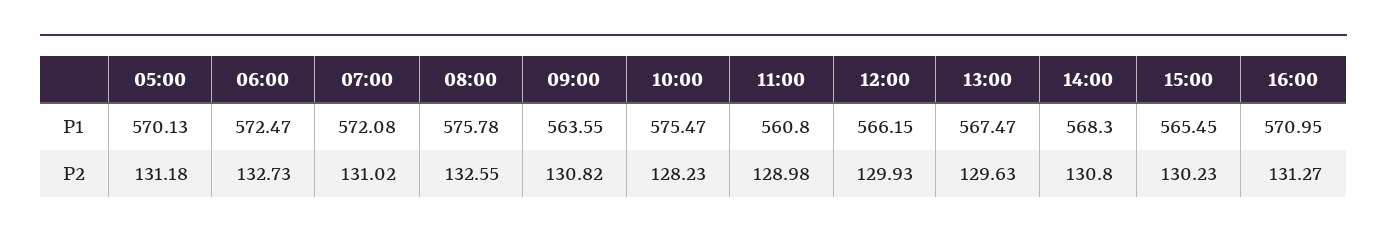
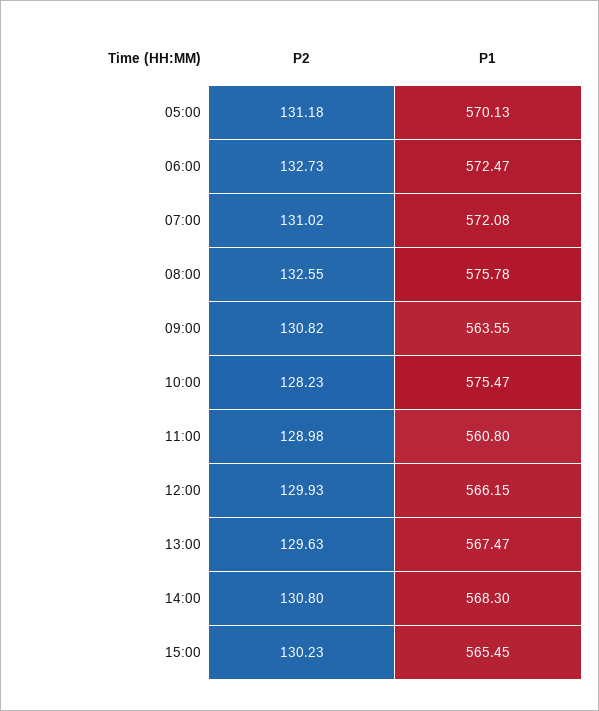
  {
    "05:00": {
      "P1": 570.13,
      "P2": 131.18
    },
    "06:00": {
      "P1": 572.47,
      "P2": 132.73
    },
    "07:00": {
      "P1": 572.08,
      "P2": 131.02
    },
    "08:00": {
      "P1": 575.78,
      "P2": 132.55
    },
    "09:00": {
      "P1": 563.55,
      "P2": 130.82
    },
    "10:00": {
      "P1": 575.47,
      "P2": 128.23
    },
    "11:00": {
      "P1": 560.8,
      "P2": 128.98
    },
    "12:00": {
      "P1": 566.15,
      "P2": 129.93
    },
    "13:00": {
      "P1": 567.47,
      "P2": 129.63
    },
    "14:00": {
      "P1": 568.3,
      "P2": 130.8
    },
    "15:00": {
      "P1": 565.45,
      "P2": 130.23
-   },
+   }
-   "16:00": {
-     "P1": 570.95,
-     "P2": 131.27
-   }
  }

